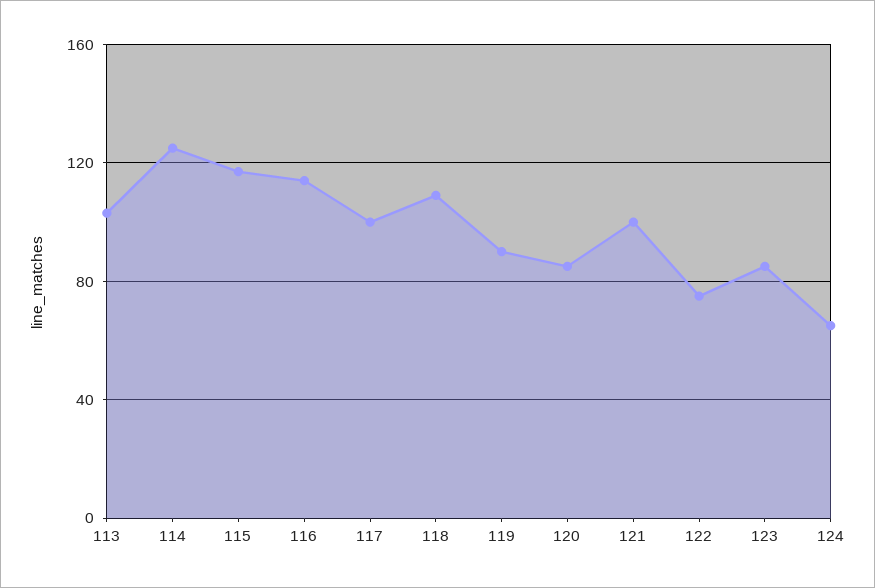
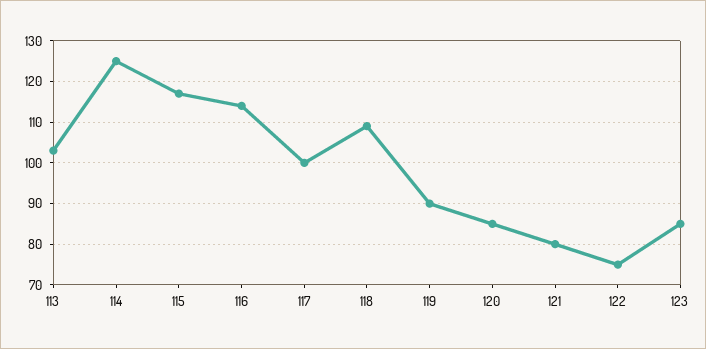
  {
    "113": 105,
    "114": 125,
    "115": 115,
    "116": 115,
    "117": 100,
    "118": 110,
    "119": 90,
    "120": 85,
-   "121": 100,
+   "121": 80,
    "122": 75,
-   "123": 85,
+   "123": 85
-   "124": 65
  }

